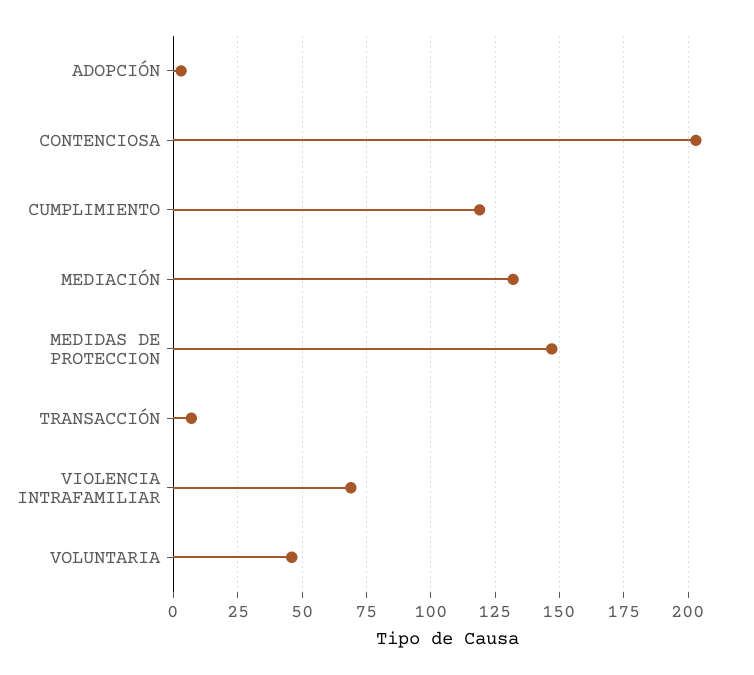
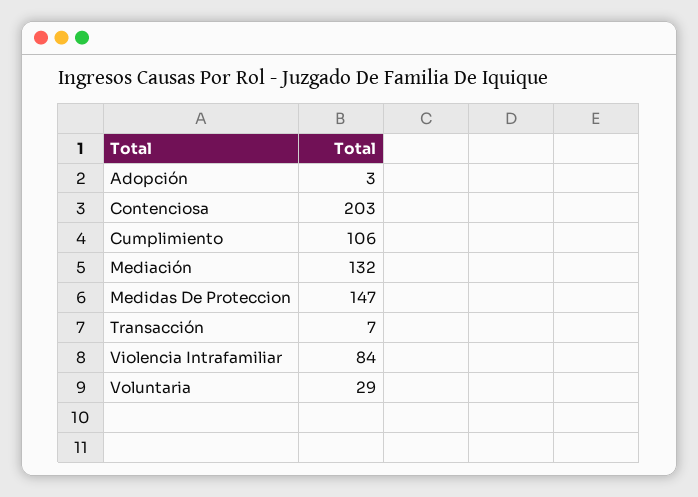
  {
    "ADOPCIÓN": 3,
    "CONTENCIOSA": 203,
-   "CUMPLIMIENTO": 120,
+   "CUMPLIMIENTO": 106,
    "MEDIACIÓN": 132,
    "MEDIDAS DE PROTECCION": 147,
    "TRANSACCIÓN": 7,
-   "VIOLENCIA INTRAFAMILIAR": 70,
+   "VIOLENCIA INTRAFAMILIAR": 84,
-   "VOLUNTARIA": 45
+   "VOLUNTARIA": 29
  }

